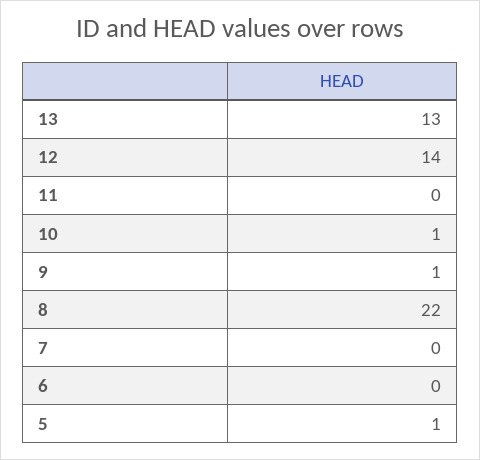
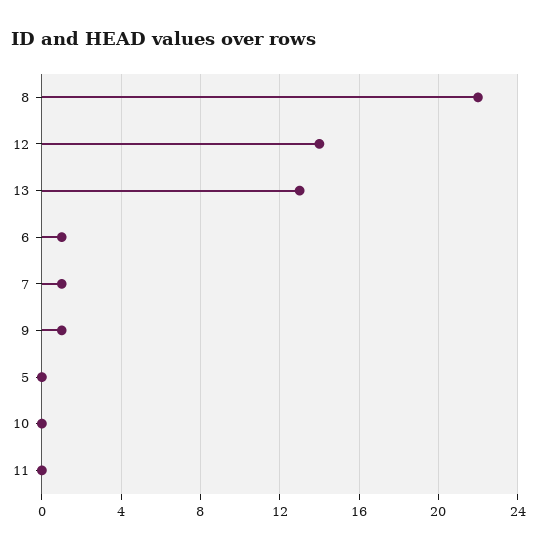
  {
    "13": 13,
    "12": 14,
    "11": 0,
-   "10": 1,
+   "10": 0,
    "9": 1,
    "8": 22,
-   "7": 0,
+   "7": 1,
-   "6": 0,
+   "6": 1,
-   "5": 1
+   "5": 0
  }

